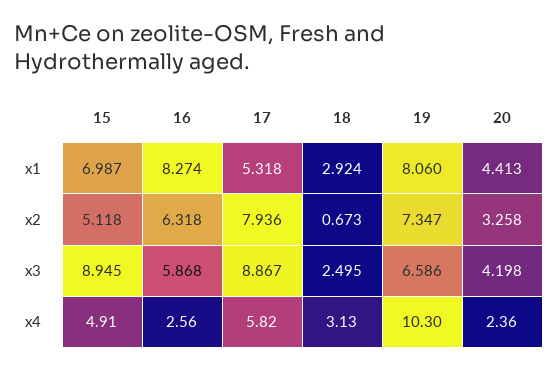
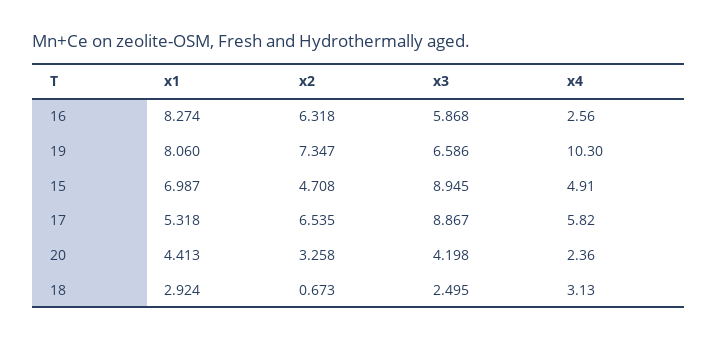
  {
    "15": {
      "x1": 6.987,
-     "x2": 5.118,
+     "x2": 4.708,
      "x3": 8.945,
      "x4": 4.91
    },
    "16": {
      "x1": 8.274,
      "x2": 6.318,
      "x3": 5.868,
      "x4": 2.56
    },
    "17": {
      "x1": 5.318,
-     "x2": 7.936,
+     "x2": 6.535,
      "x3": 8.867,
      "x4": 5.82
    },
    "18": {
      "x1": 2.924,
      "x2": 0.673,
      "x3": 2.495,
      "x4": 3.13
    },
    "19": {
      "x1": 8.06,
      "x2": 7.347,
      "x3": 6.586,
      "x4": 10.3
    },
    "20": {
      "x1": 4.413,
      "x2": 3.258,
      "x3": 4.198,
      "x4": 2.36
    }
  }

